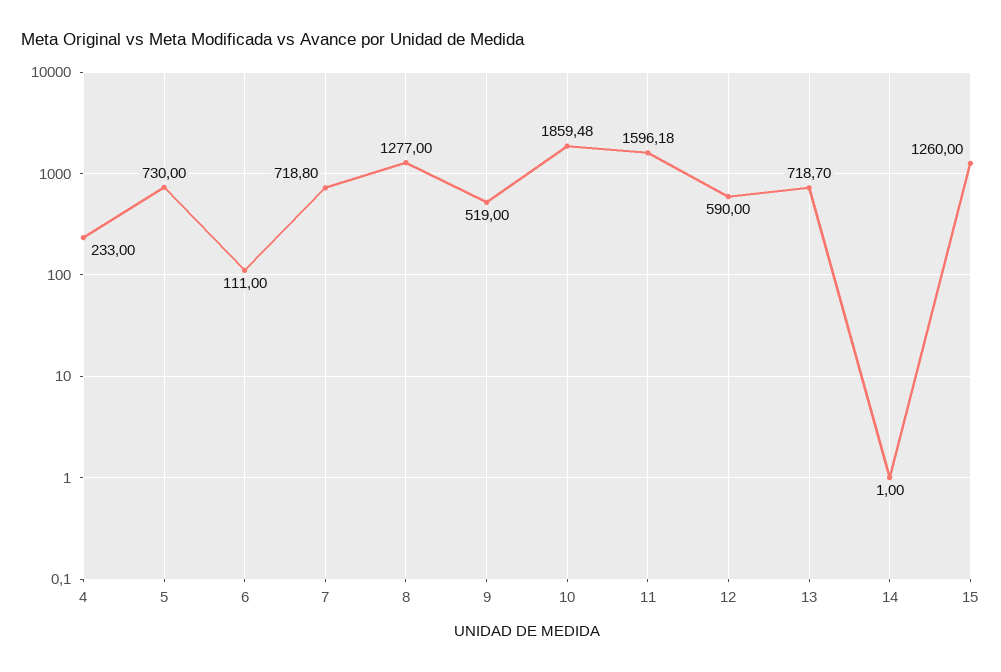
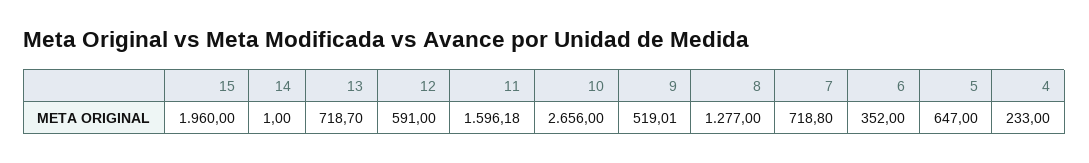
  {
    "4": 233,
-   "5": 730,
+   "5": 647,
-   "6": 111,
+   "6": 352,
    "7": 718.8,
    "8": 1277,
-   "9": 519,
+   "9": 519.01,
-   "10": 1859.48,
+   "10": 2656,
    "11": 1596.18,
-   "12": 590,
+   "12": 591,
    "13": 718.7,
    "14": 1,
-   "15": 1260
+   "15": 1960
  }

